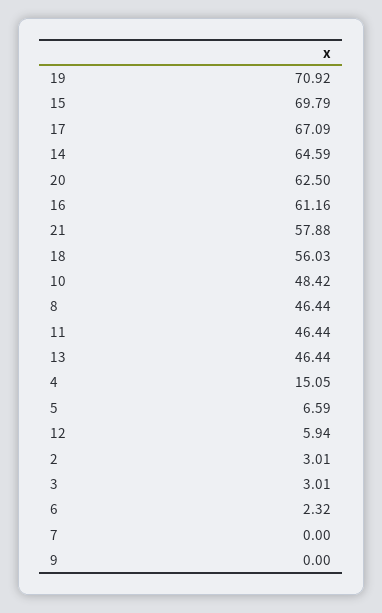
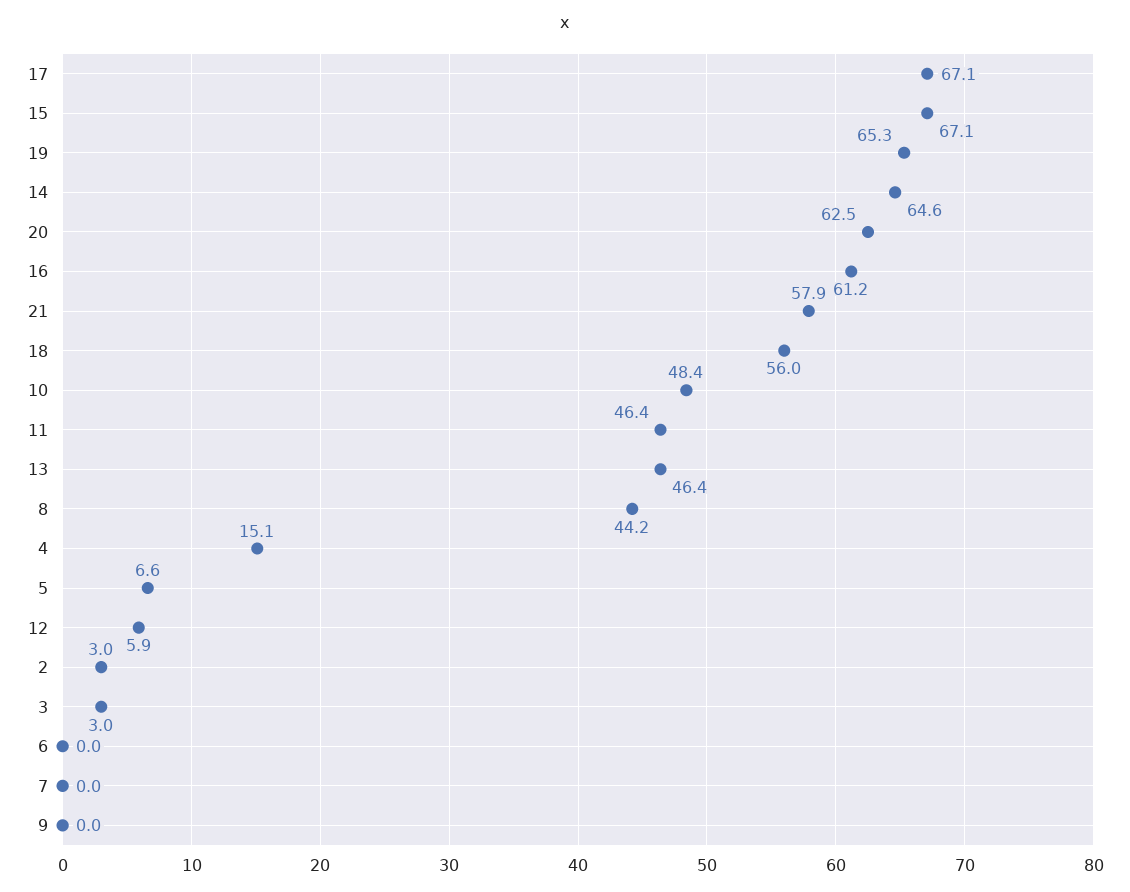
  {
-   "19": 70.92,
+   "19": 65.3,
-   "15": 69.79,
+   "15": 67.1,
    "17": 67.09,
    "14": 64.59,
    "20": 62.5,
    "16": 61.16,
    "21": 57.88,
    "18": 56.03,
    "10": 48.42,
-   "8": 46.44,
+   "8": 44.2,
    "11": 46.44,
    "13": 46.44,
    "4": 15.05,
    "5": 6.59,
    "12": 5.94,
    "2": 3.01,
    "3": 3.01,
-   "6": 2.32,
+   "6": 0,
    "7": 0,
    "9": 0
  }

